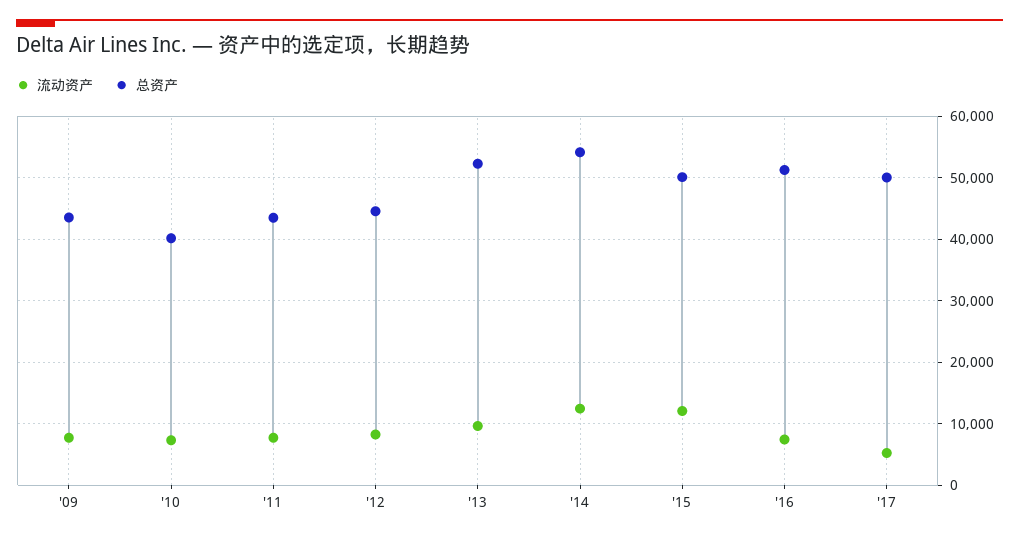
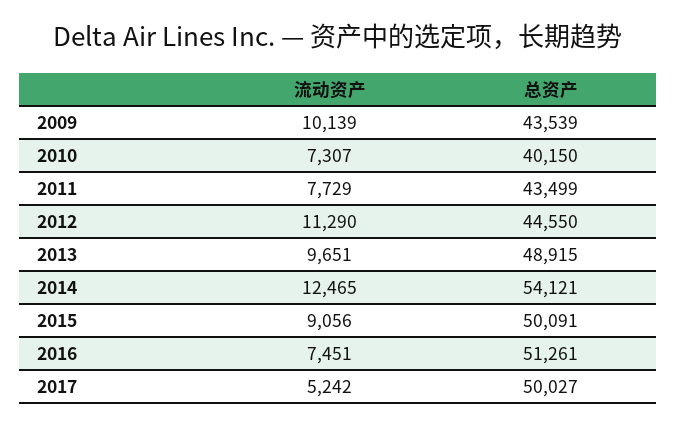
  {
    "流动资产": {
-     "'09": 8000,
+     "'09": 10139,
      "'10": 7307,
      "'11": 7729,
-     "'12": 8000,
+     "'12": 11290,
      "'13": 9651,
      "'14": 12465,
-     "'15": 12000,
+     "'15": 9056,
      "'16": 7451,
      "'17": 5242
    },
    "总资产": {
      "'09": 43539,
      "'10": 40150,
      "'11": 43499,
      "'12": 44550,
-     "'13": 52000,
+     "'13": 48915,
      "'14": 54121,
      "'15": 50091,
      "'16": 51261,
      "'17": 50027
    }
  }

